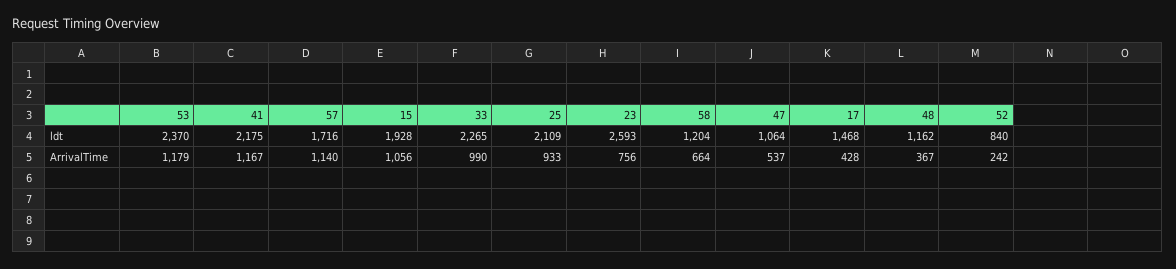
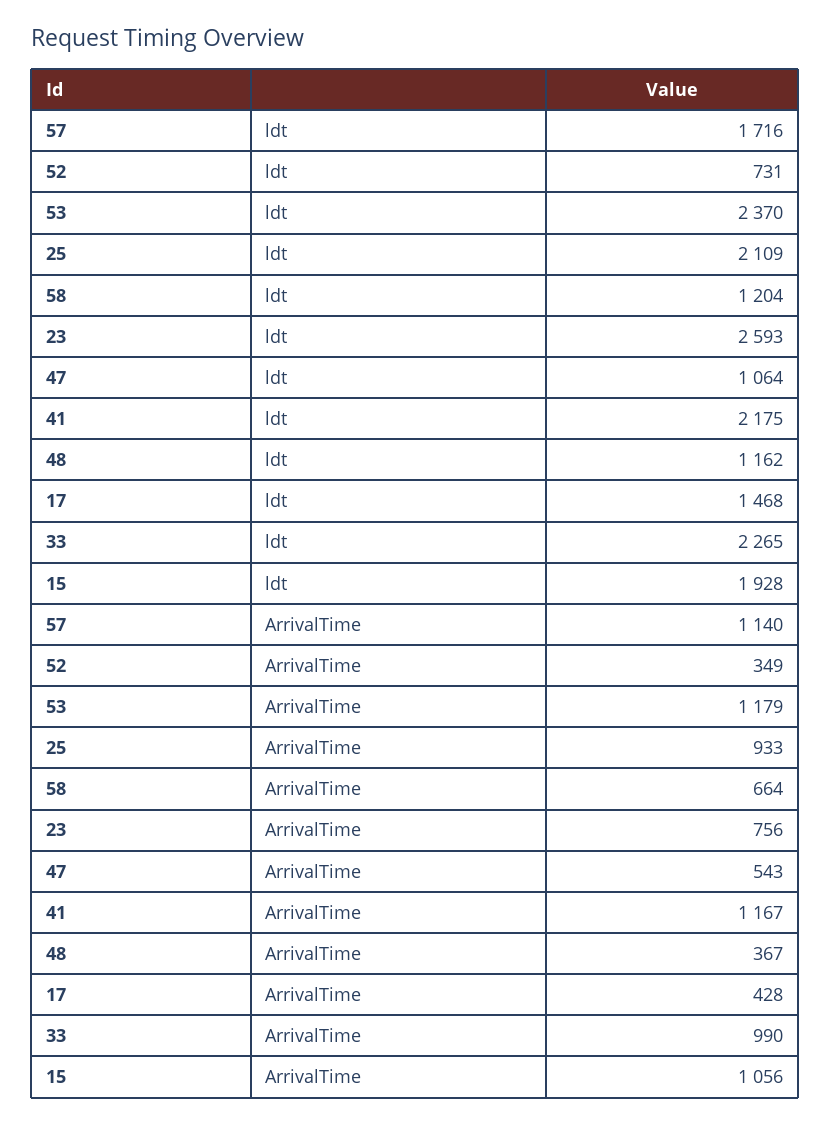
  {
    "53": {
      "ldt": 2370,
      "ArrivalTime": 1179
    },
    "41": {
      "ldt": 2175,
      "ArrivalTime": 1167
    },
    "57": {
      "ldt": 1716,
      "ArrivalTime": 1140
    },
    "15": {
      "ldt": 1928,
      "ArrivalTime": 1056
    },
    "33": {
      "ldt": 2265,
      "ArrivalTime": 990
    },
    "25": {
      "ldt": 2109,
      "ArrivalTime": 933
    },
    "23": {
      "ldt": 2593,
      "ArrivalTime": 756
    },
    "58": {
      "ldt": 1204,
      "ArrivalTime": 664
    },
    "47": {
      "ldt": 1064,
-     "ArrivalTime": 537
+     "ArrivalTime": 543
    },
    "17": {
      "ldt": 1468,
      "ArrivalTime": 428
    },
    "48": {
      "ldt": 1162,
      "ArrivalTime": 367
    },
    "52": {
-     "ldt": 840,
+     "ldt": 731,
-     "ArrivalTime": 242
+     "ArrivalTime": 349
    }
  }

